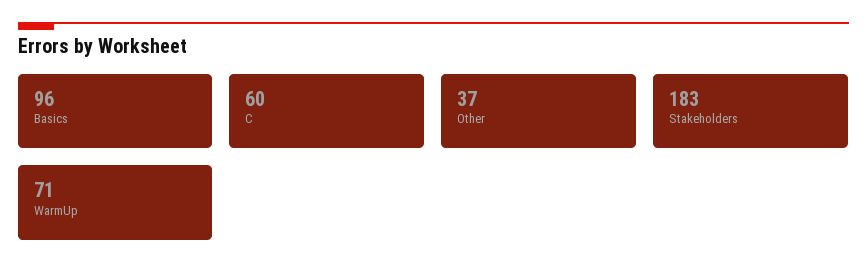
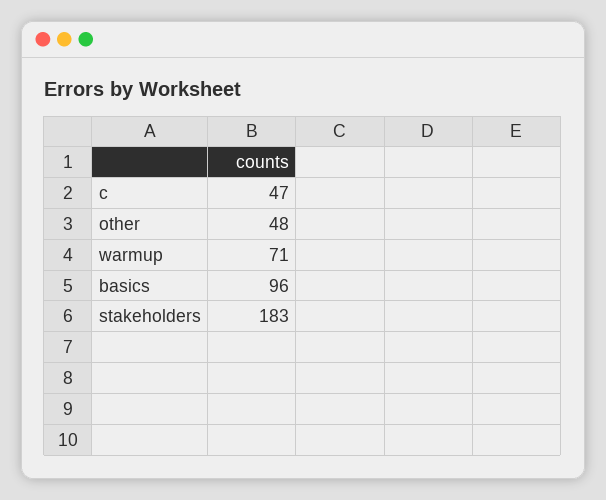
  {
    "Basics": 96,
-   "C": 60,
+   "C": 47,
-   "Other": 37,
+   "Other": 48,
    "Stakeholders": 183,
    "WarmUp": 71
  }

